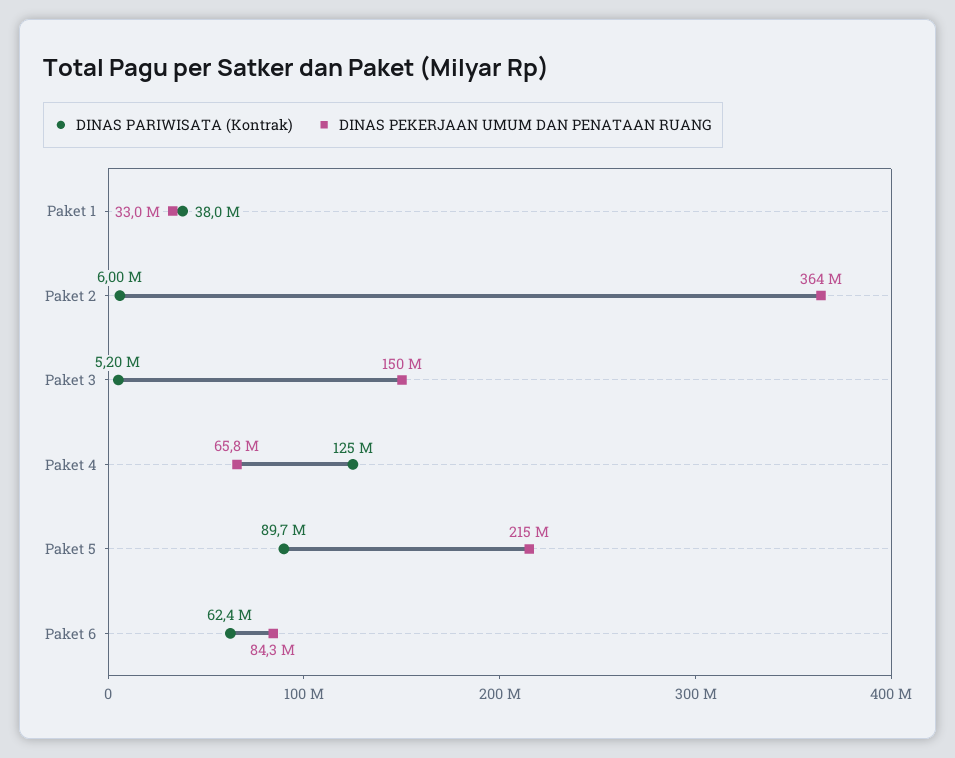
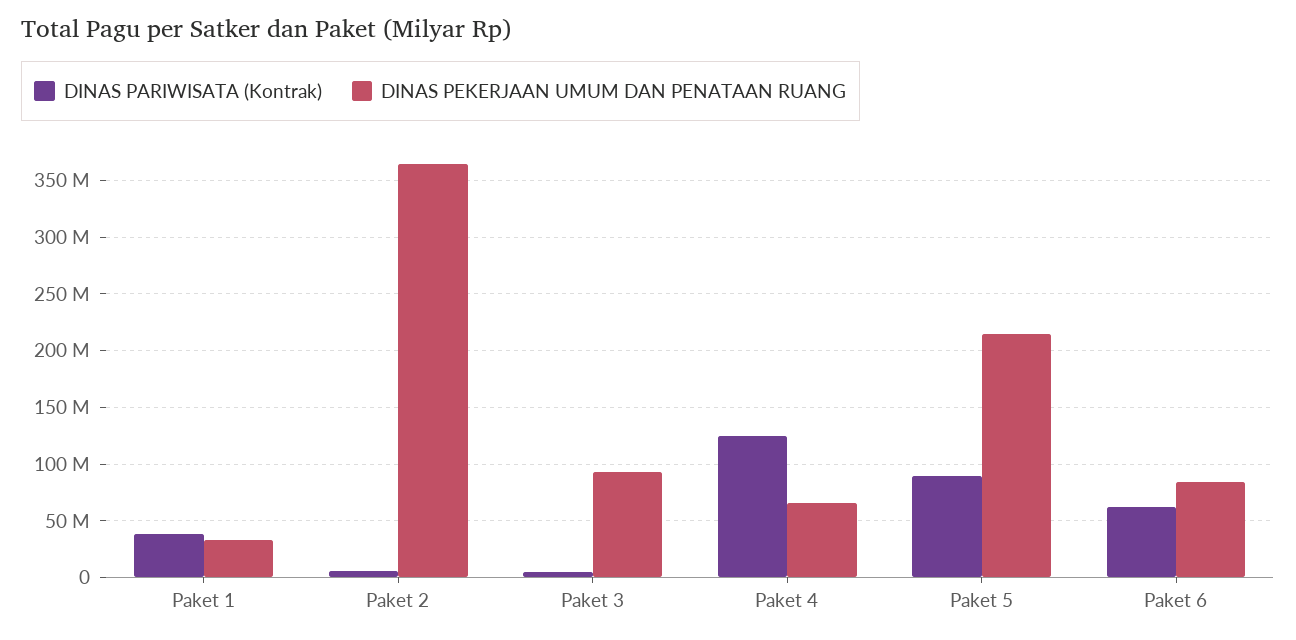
  {
    "DINAS PARIWISATA (Kontrak)": {
      "Paket 1": 38000000,
      "Paket 2": 6000000,
      "Paket 3": 5200000,
      "Paket 4": 125000000,
      "Paket 5": 89700000,
      "Paket 6": 62400000
    },
    "DINAS PEKERJAAN UMUM DAN PENATAAN RUANG": {
      "Paket 1": 33000000,
      "Paket 2": 364000000,
-     "Paket 3": 150000000,
+     "Paket 3": 90000000,
      "Paket 4": 65800000,
      "Paket 5": 215000000,
      "Paket 6": 84300000
    }
  }

